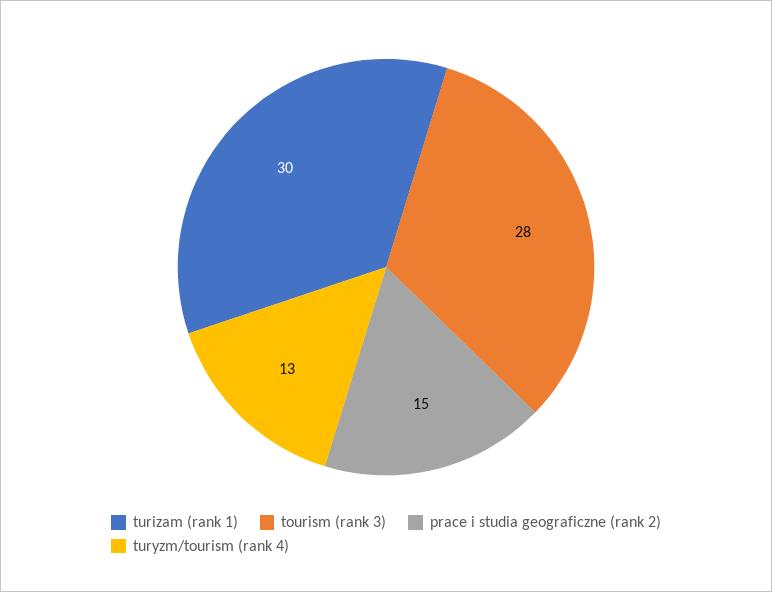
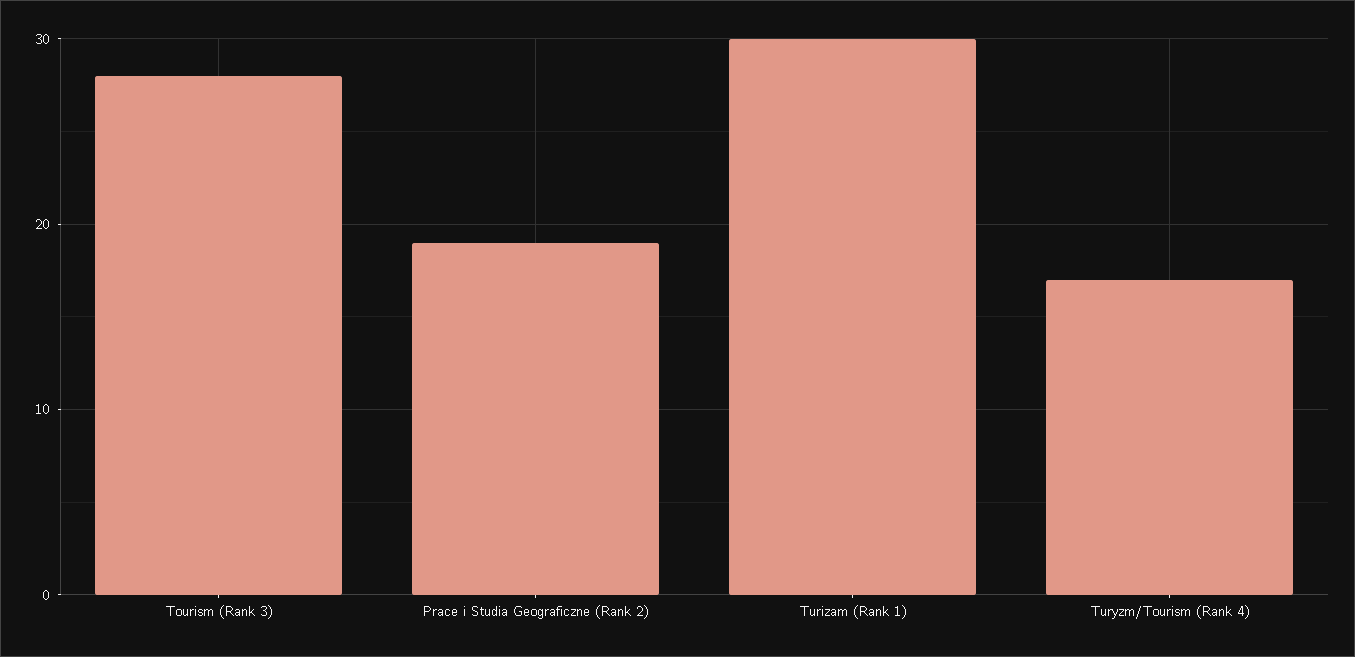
  {
    "turizam (rank 1)": 30,
    "tourism (rank 3)": 28,
-   "prace i studia geograficzne (rank 2)": 15,
+   "prace i studia geograficzne (rank 2)": 19,
-   "turyzm/tourism (rank 4)": 13
+   "turyzm/tourism (rank 4)": 17
  }

